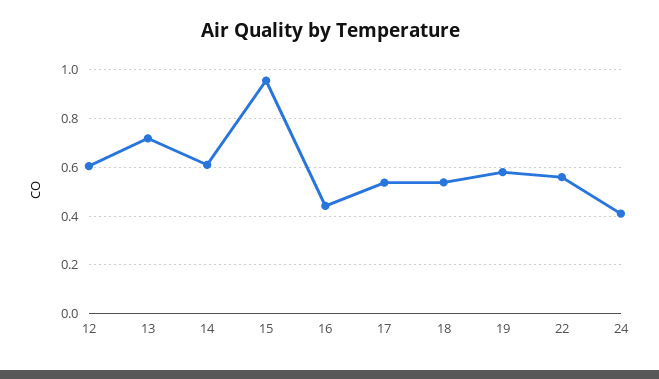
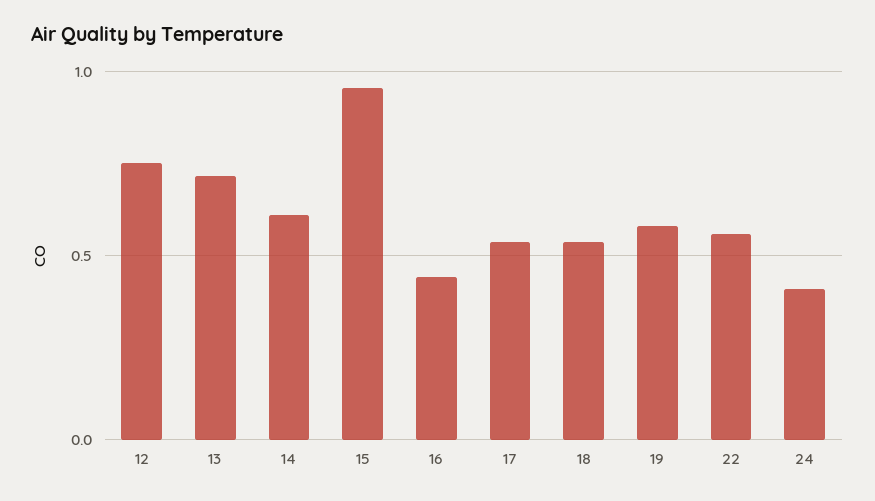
  {
-   "12": 0.6,
+   "12": 0.75,
    "13": 0.725,
    "14": 0.6,
    "15": 0.95,
    "16": 0.45,
    "17": 0.525,
    "18": 0.55,
    "19": 0.575,
    "22": 0.55,
    "24": 0.4
  }

